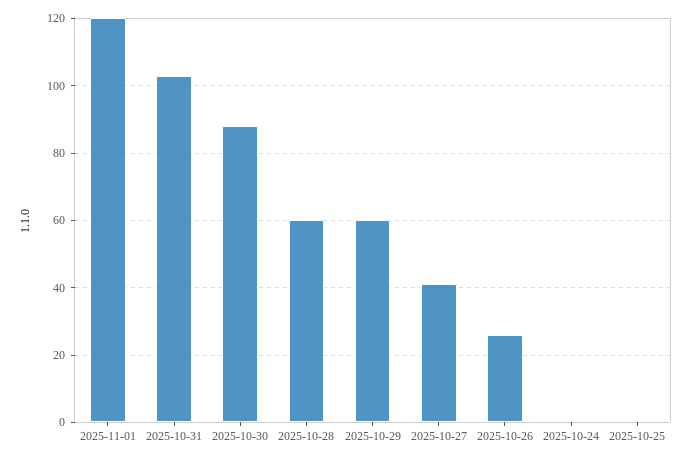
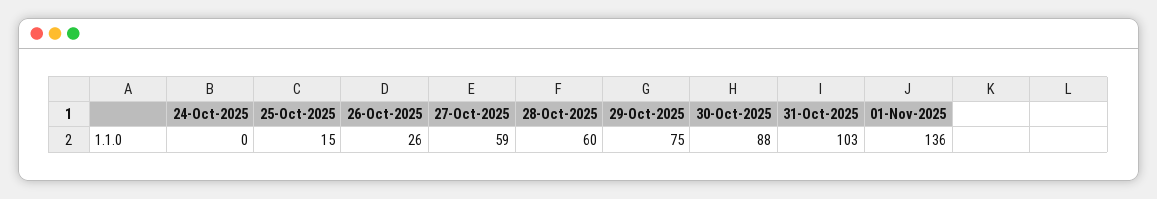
  {
-   "2025-11-01": 120,
+   "2025-11-01": 136,
    "2025-10-31": 103,
    "2025-10-30": 88,
    "2025-10-28": 60,
-   "2025-10-29": 60,
+   "2025-10-29": 75,
-   "2025-10-27": 40,
+   "2025-10-27": 59,
    "2025-10-26": 26,
    "2025-10-24": 0,
-   "2025-10-25": 0
+   "2025-10-25": 15
  }

